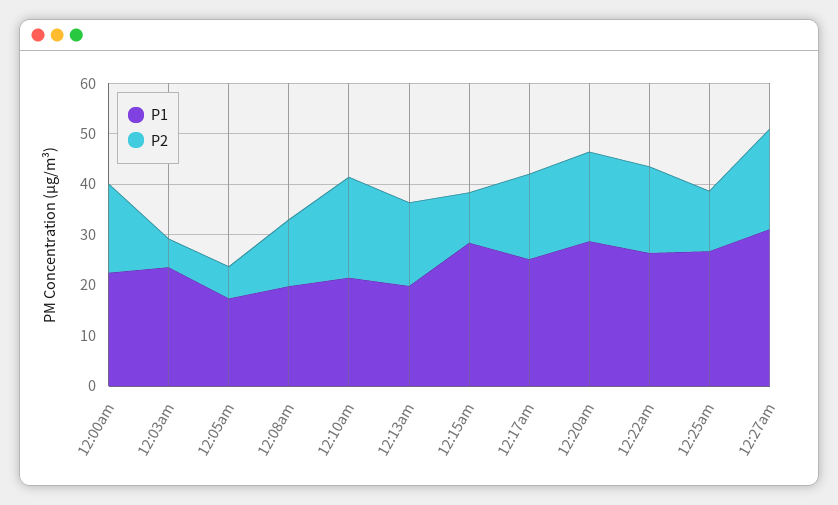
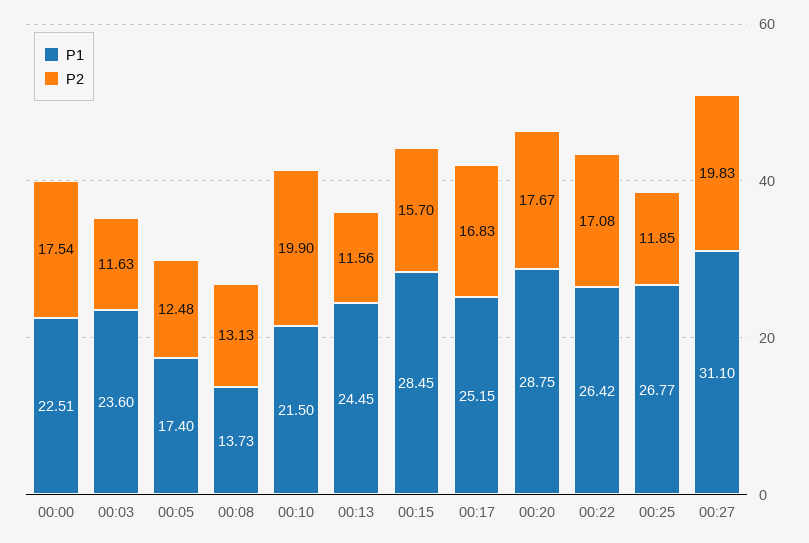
  {
    "P1": {
      "12:00am": 22.51,
      "12:03am": 23.6,
      "12:05am": 17.4,
-     "12:08am": 20,
+     "12:08am": 13.73,
      "12:10am": 21.5,
-     "12:13am": 20,
+     "12:13am": 24.45,
      "12:15am": 28.45,
      "12:17am": 25.15,
      "12:20am": 28.75,
      "12:22am": 26.42,
      "12:25am": 26.77,
      "12:27am": 31.1
    },
    "P2": {
      "12:00am": 17.54,
-     "12:03am": 6,
+     "12:03am": 11.63,
-     "12:05am": 6,
+     "12:05am": 12.48,
      "12:08am": 13.13,
      "12:10am": 19.9,
-     "12:13am": 16,
+     "12:13am": 11.56,
-     "12:15am": 10,
+     "12:15am": 15.7,
      "12:17am": 16.83,
      "12:20am": 17.67,
      "12:22am": 17.08,
      "12:25am": 11.85,
      "12:27am": 19.83
    }
  }

